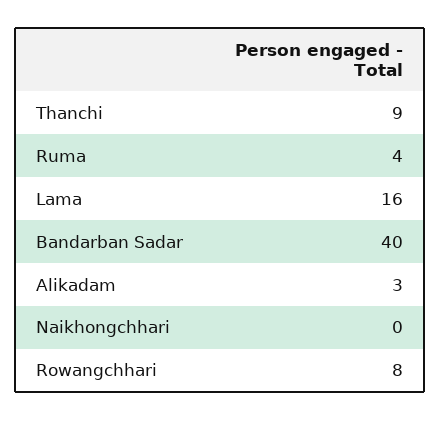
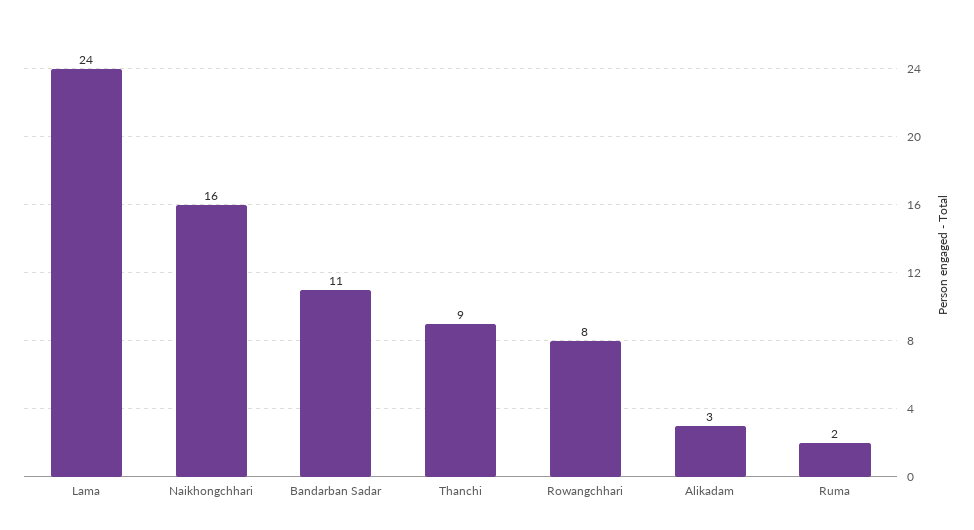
  {
    "Thanchi": 9,
-   "Ruma": 4,
+   "Ruma": 2,
-   "Lama": 16,
+   "Lama": 24,
-   "Bandarban Sadar": 40,
+   "Bandarban Sadar": 11,
    "Alikadam": 3,
-   "Naikhongchhari": 0,
+   "Naikhongchhari": 16,
    "Rowangchhari": 8
  }

